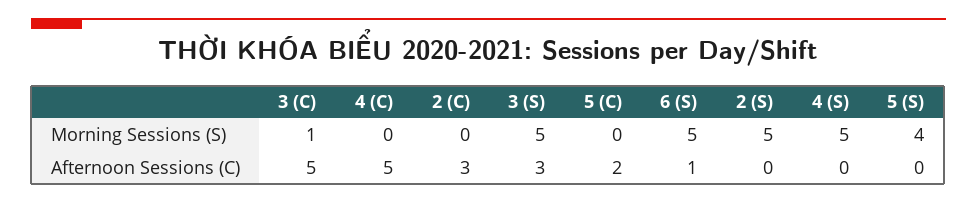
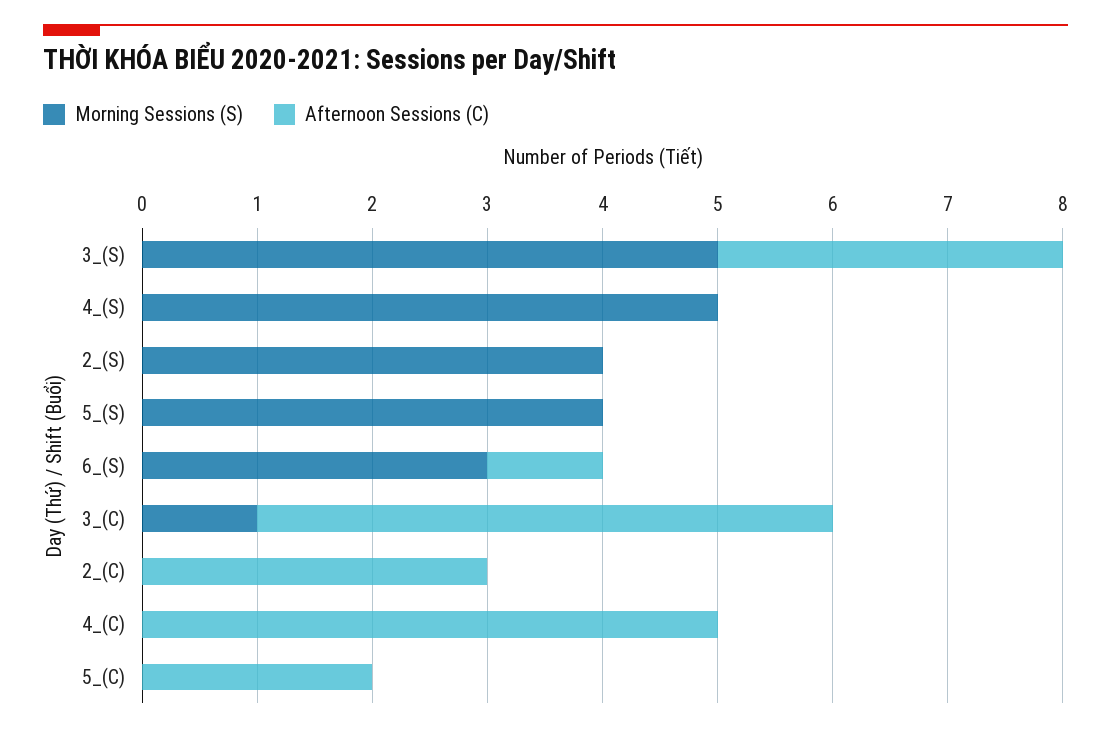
  {
    "Morning Sessions (S)": {
      "3 (C)": 1,
      "4 (C)": 0,
      "2 (C)": 0,
      "3 (S)": 5,
      "5 (C)": 0,
-     "6 (S)": 5,
+     "6 (S)": 3,
-     "2 (S)": 5,
+     "2 (S)": 4,
      "4 (S)": 5,
      "5 (S)": 4
    },
    "Afternoon Sessions (C)": {
      "3 (C)": 5,
      "4 (C)": 5,
      "2 (C)": 3,
      "3 (S)": 3,
      "5 (C)": 2,
      "6 (S)": 1,
      "2 (S)": 0,
      "4 (S)": 0,
      "5 (S)": 0
    }
  }

